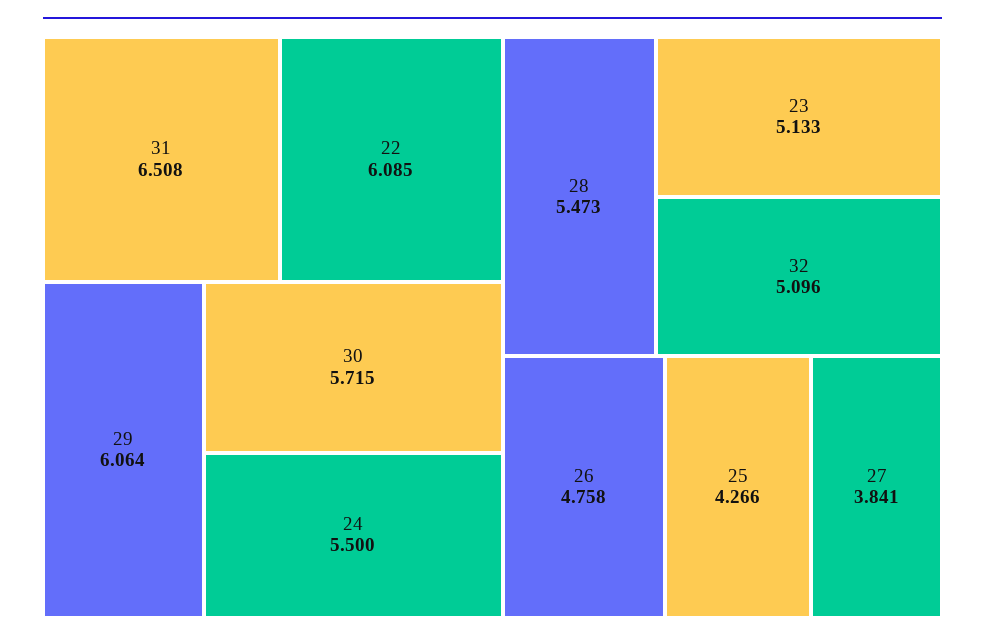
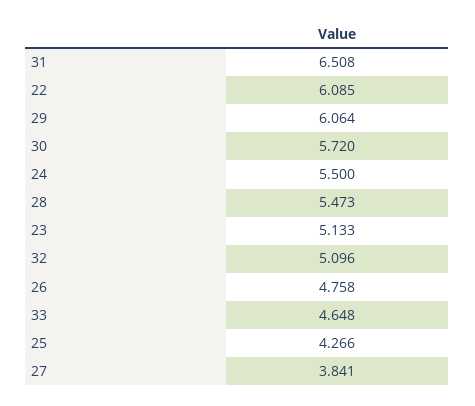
  {
    "31": 6.508,
    "22": 6.085,
    "29": 6.064,
-   "30": 5.715,
+   "30": 5.72,
    "24": 5.5,
    "28": 5.473,
    "23": 5.133,
    "32": 5.096,
    "26": 4.758,
    "25": 4.266,
-   "27": 3.841
+   "27": 3.841,
+   "33": 4.648
  }

